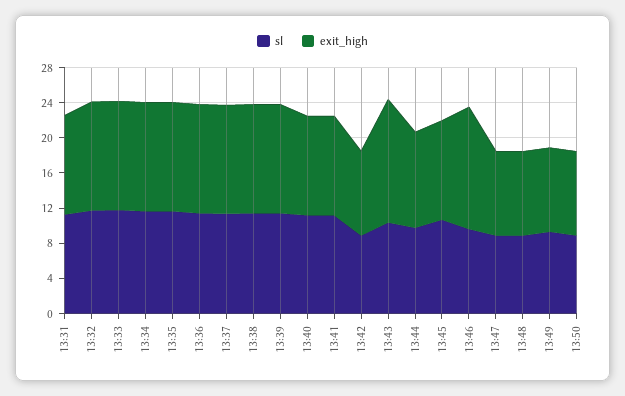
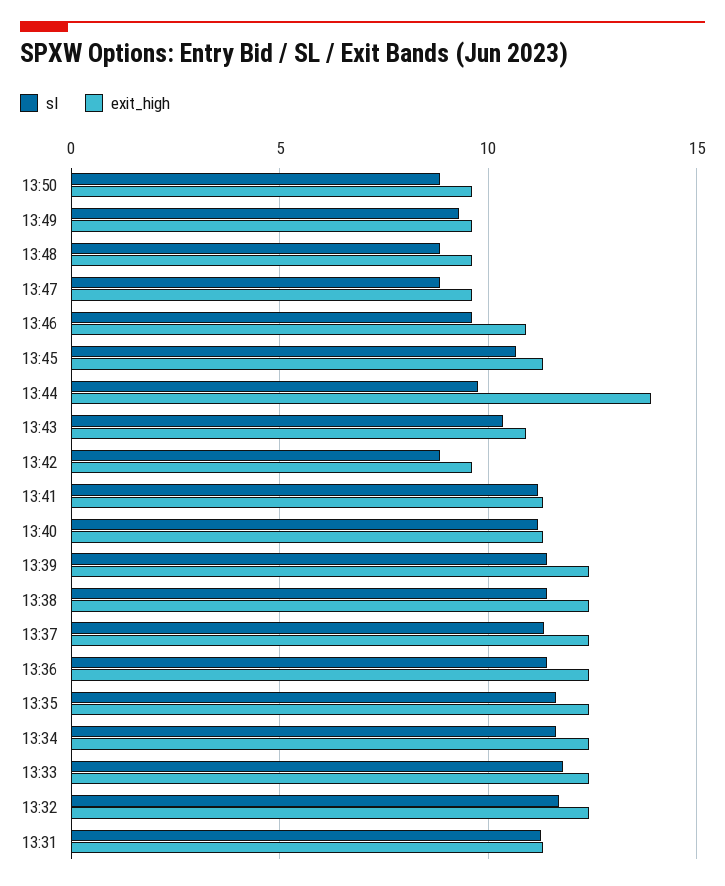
  {
    "sl": {
      "13:31": 11.5,
      "13:32": 11.5,
      "13:33": 12,
      "13:34": 11.5,
      "13:35": 11.5,
      "13:36": 11.5,
      "13:37": 11.5,
      "13:38": 11.5,
      "13:39": 11.5,
      "13:40": 11,
      "13:41": 11,
      "13:42": 9,
      "13:43": 10.5,
      "13:44": 10,
      "13:45": 10.5,
      "13:46": 9.5,
      "13:47": 9,
      "13:48": 9,
      "13:49": 9.5,
      "13:50": 9
    },
    "exit_high": {
      "13:31": 11.5,
      "13:32": 12.5,
      "13:33": 12.5,
      "13:34": 12.5,
      "13:35": 12.5,
      "13:36": 12.5,
      "13:37": 12.5,
      "13:38": 12.5,
      "13:39": 12.5,
      "13:40": 11.5,
      "13:41": 11.5,
      "13:42": 9.5,
-     "13:43": 14,
+     "13:43": 11,
-     "13:44": 11,
+     "13:44": 14,
      "13:45": 11.5,
-     "13:46": 14,
+     "13:46": 11,
      "13:47": 9.5,
      "13:48": 9.5,
      "13:49": 9.5,
      "13:50": 9.5
    }
  }

